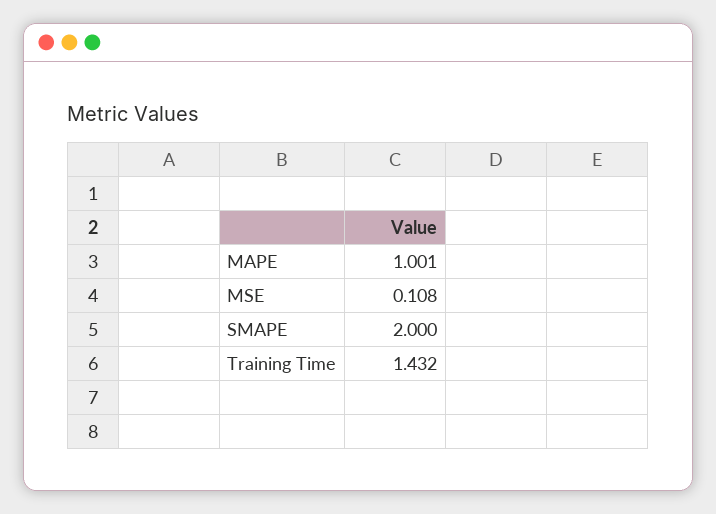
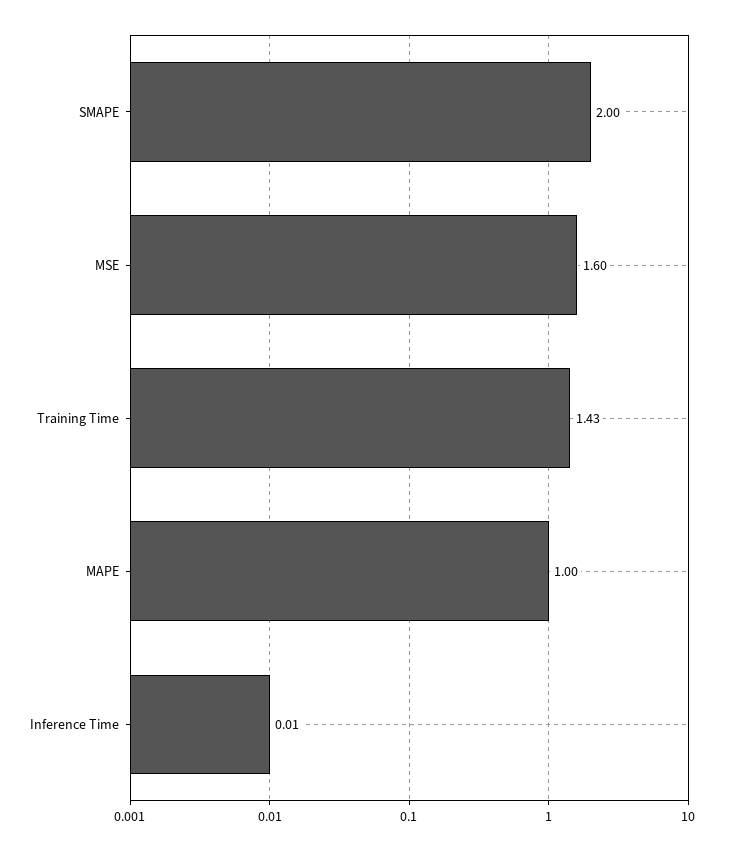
  {
    "MAPE": 1.001,
-   "MSE": 0.108,
+   "MSE": 1.6,
    "SMAPE": 2,
-   "Training Time": 1.432
+   "Training Time": 1.432,
+   "Inference Time": 0.01
  }

